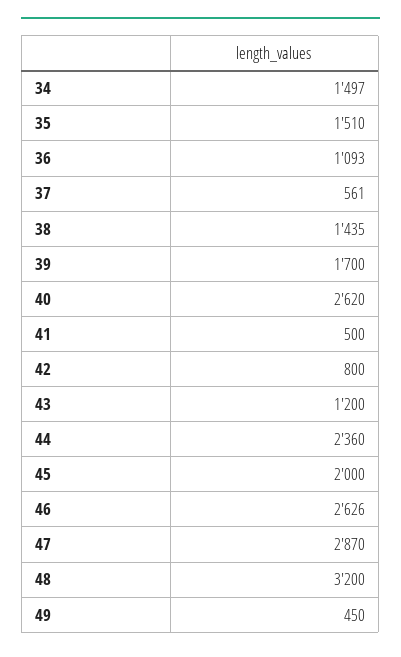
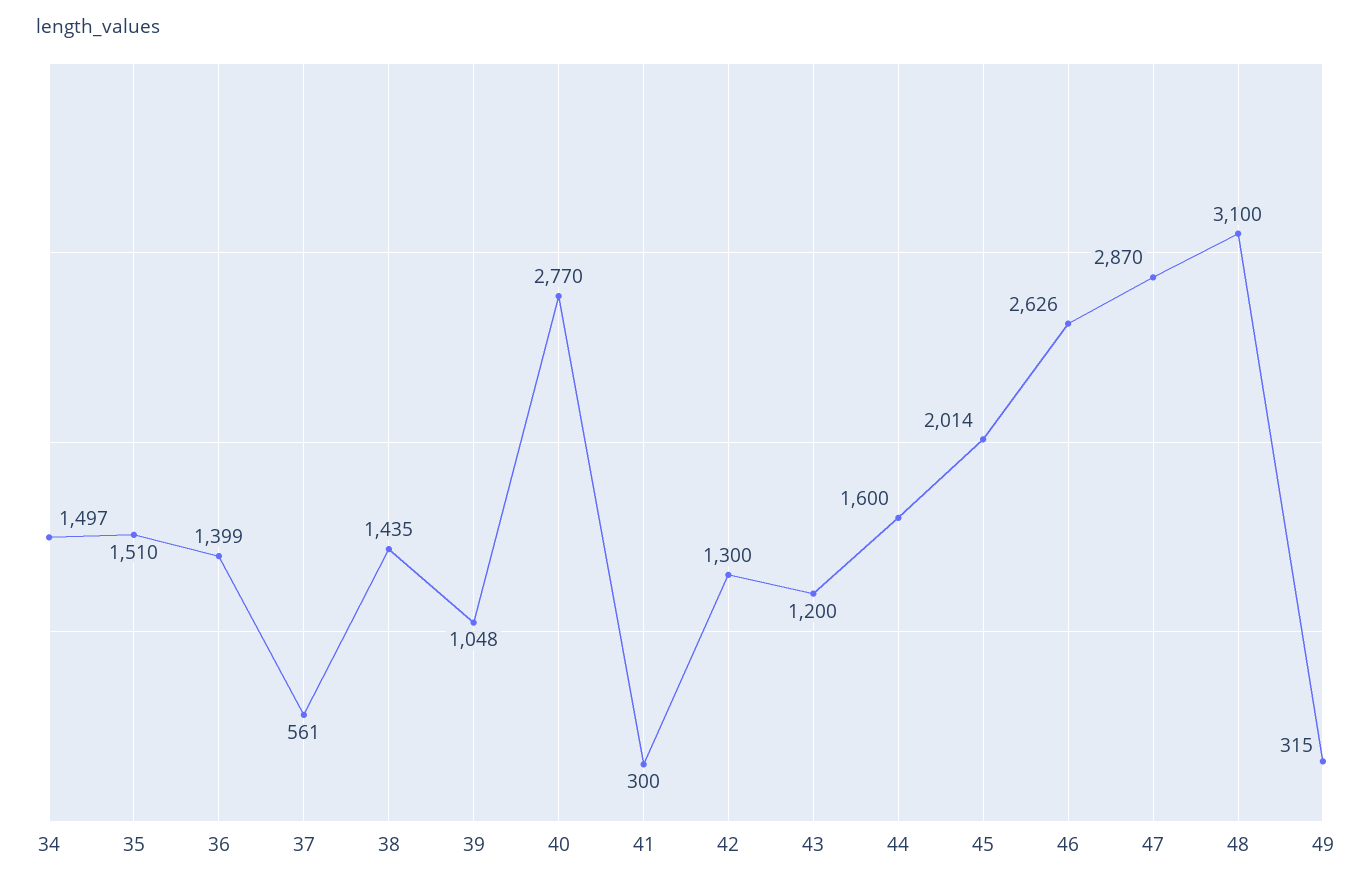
  {
    "34": 1497,
    "35": 1510,
-   "36": 1093,
+   "36": 1399,
    "37": 561,
    "38": 1435,
-   "39": 1700,
+   "39": 1048,
-   "40": 2620,
+   "40": 2770,
-   "41": 500,
+   "41": 300,
-   "42": 800,
+   "42": 1300,
    "43": 1200,
-   "44": 2360,
+   "44": 1600,
-   "45": 2000,
+   "45": 2014,
    "46": 2626,
    "47": 2870,
-   "48": 3200,
+   "48": 3100,
-   "49": 450
+   "49": 315
  }

